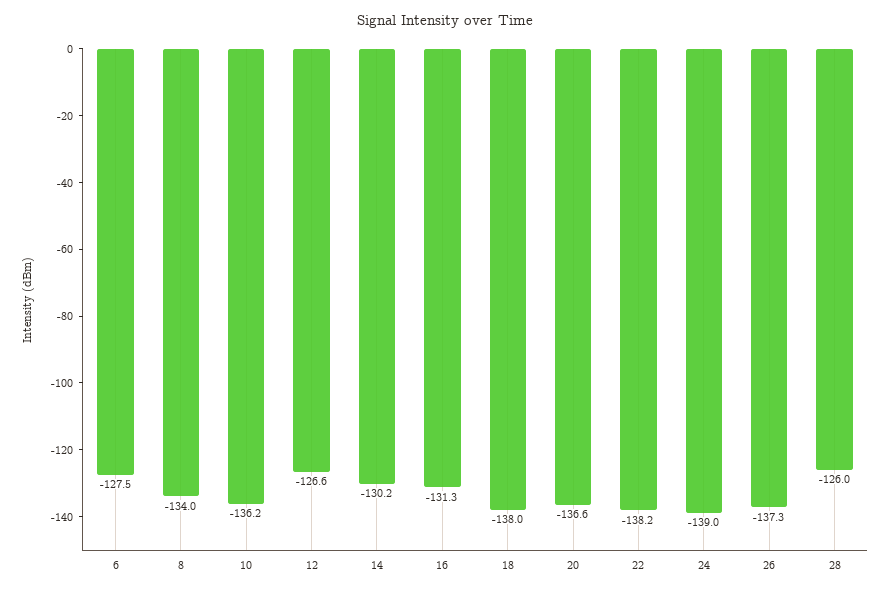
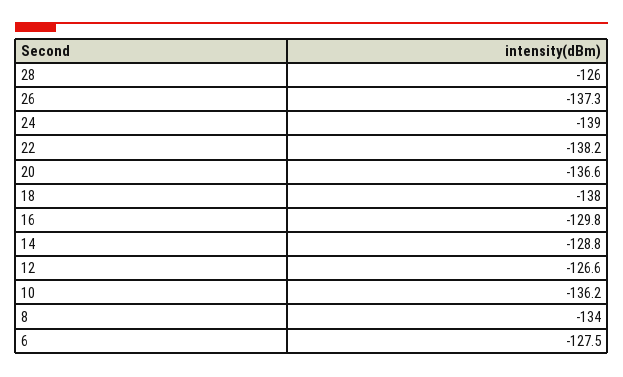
  {
    "6": -127.5,
    "8": -134,
    "10": -136.2,
    "12": -126.6,
-   "14": -130.2,
+   "14": -128.8,
-   "16": -131.3,
+   "16": -129.8,
    "18": -138,
    "20": -136.6,
    "22": -138.2,
    "24": -139,
    "26": -137.3,
    "28": -126
  }

